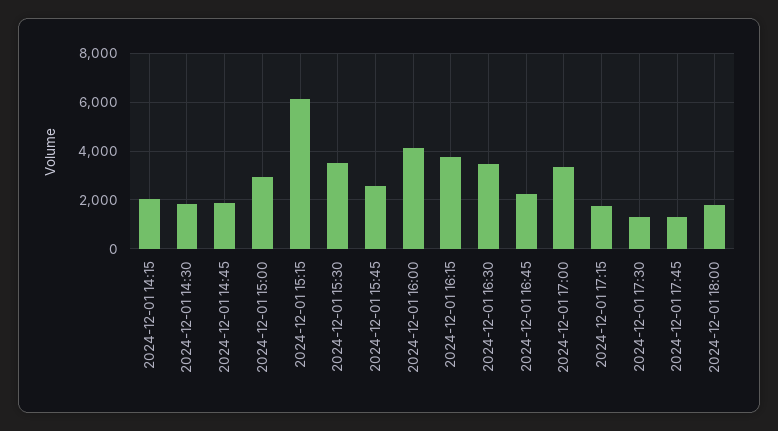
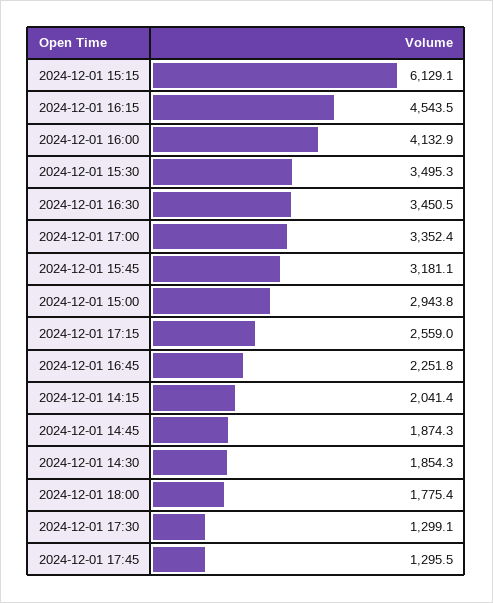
  {
    "2024-12-01 14:15": 2041.4,
    "2024-12-01 14:30": 1854.3,
    "2024-12-01 14:45": 1874.3,
    "2024-12-01 15:00": 2943.8,
    "2024-12-01 15:15": 6129.1,
    "2024-12-01 15:30": 3495.3,
-   "2024-12-01 15:45": 2500,
+   "2024-12-01 15:45": 3181.1,
    "2024-12-01 16:00": 4132.9,
-   "2024-12-01 16:15": 3750,
+   "2024-12-01 16:15": 4543.5,
    "2024-12-01 16:30": 3450.5,
    "2024-12-01 16:45": 2251.8,
    "2024-12-01 17:00": 3352.4,
-   "2024-12-01 17:15": 1750,
+   "2024-12-01 17:15": 2559,
    "2024-12-01 17:30": 1299.1,
    "2024-12-01 17:45": 1295.5,
    "2024-12-01 18:00": 1775.4
  }

